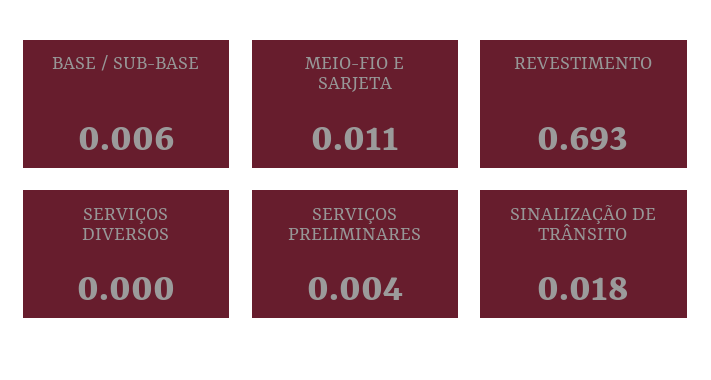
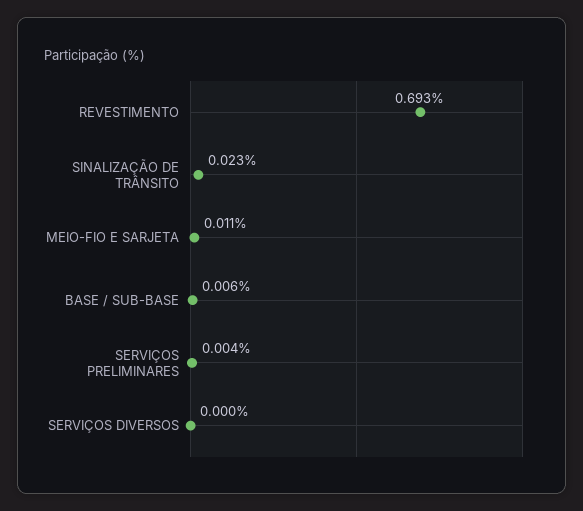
  {
    "BASE / SUB-BASE": 0.006,
    "MEIO-FIO E SARJETA": 0.011,
    "REVESTIMENTO": 0.693,
    "SERVIÇOS DIVERSOS": 0,
    "SERVIÇOS PRELIMINARES": 0.004,
-   "SINALIZAÇÃO DE TRÂNSITO": 0.018
+   "SINALIZAÇÃO DE TRÂNSITO": 0.023
  }

